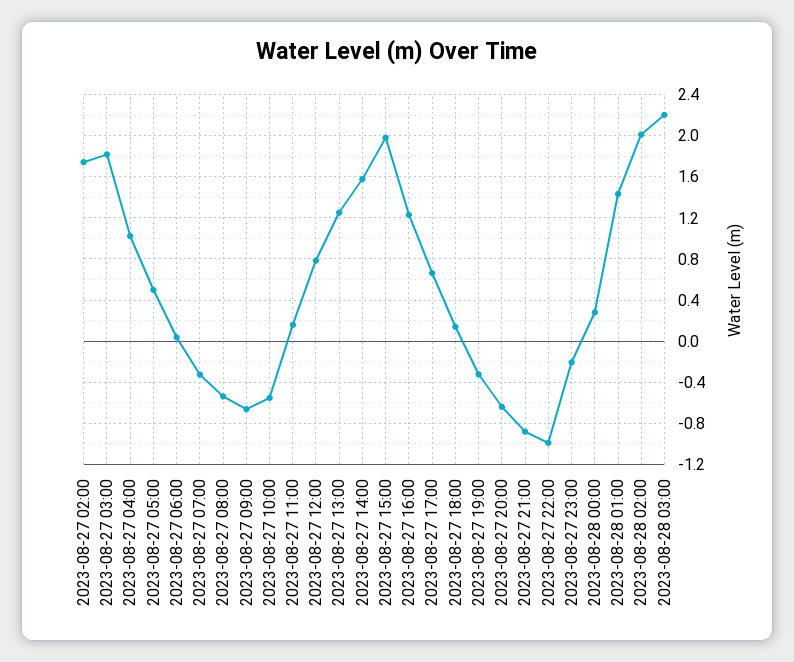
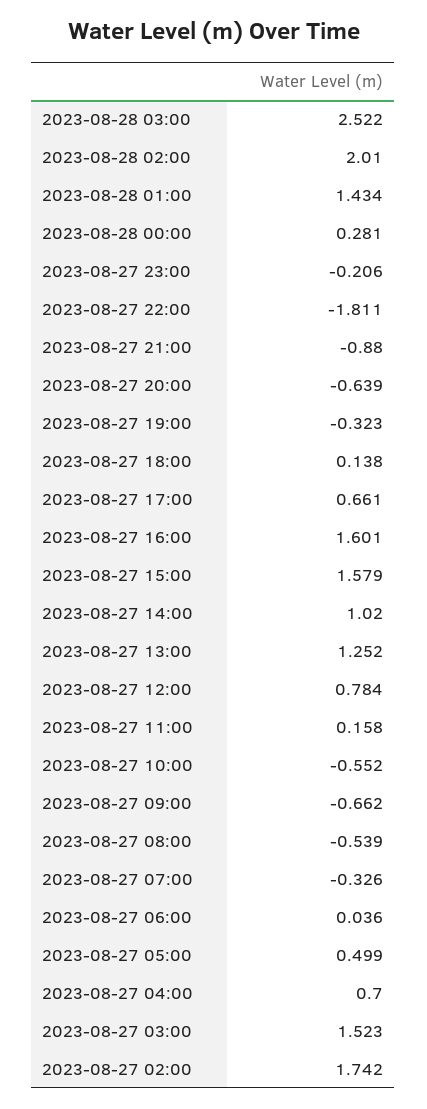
  {
    "2023-08-27 02:00": 1.742,
-   "2023-08-27 03:00": 1.8,
+   "2023-08-27 03:00": 1.523,
-   "2023-08-27 04:00": 1,
+   "2023-08-27 04:00": 0.7,
    "2023-08-27 05:00": 0.499,
    "2023-08-27 06:00": 0.036,
    "2023-08-27 07:00": -0.326,
    "2023-08-27 08:00": -0.539,
    "2023-08-27 09:00": -0.662,
    "2023-08-27 10:00": -0.552,
    "2023-08-27 11:00": 0.158,
    "2023-08-27 12:00": 0.784,
    "2023-08-27 13:00": 1.252,
-   "2023-08-27 14:00": 1.6,
+   "2023-08-27 14:00": 1.02,
-   "2023-08-27 15:00": 2,
+   "2023-08-27 15:00": 1.579,
-   "2023-08-27 16:00": 1.2,
+   "2023-08-27 16:00": 1.601,
    "2023-08-27 17:00": 0.661,
    "2023-08-27 18:00": 0.138,
    "2023-08-27 19:00": -0.323,
    "2023-08-27 20:00": -0.639,
    "2023-08-27 21:00": -0.88,
-   "2023-08-27 22:00": -1,
+   "2023-08-27 22:00": -1.811,
    "2023-08-27 23:00": -0.206,
    "2023-08-28 00:00": 0.281,
    "2023-08-28 01:00": 1.434,
    "2023-08-28 02:00": 2.01,
-   "2023-08-28 03:00": 2.2
+   "2023-08-28 03:00": 2.522
  }

